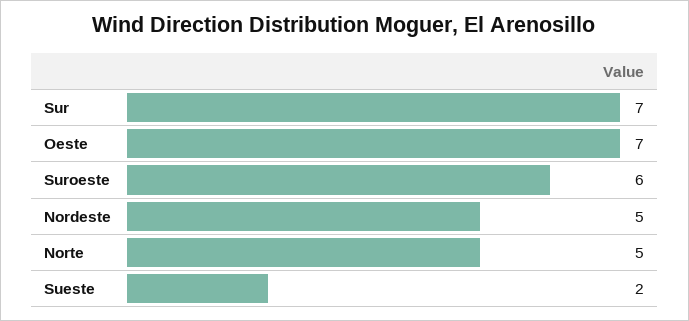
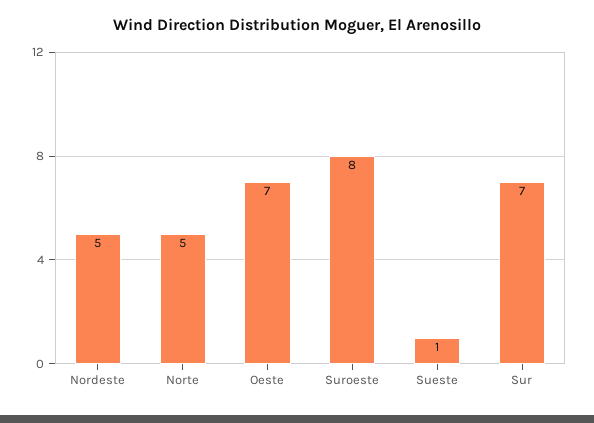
  {
    "Sur": 7,
    "Oeste": 7,
-   "Suroeste": 6,
+   "Suroeste": 8,
    "Nordeste": 5,
    "Norte": 5,
-   "Sueste": 2
+   "Sueste": 1
  }

